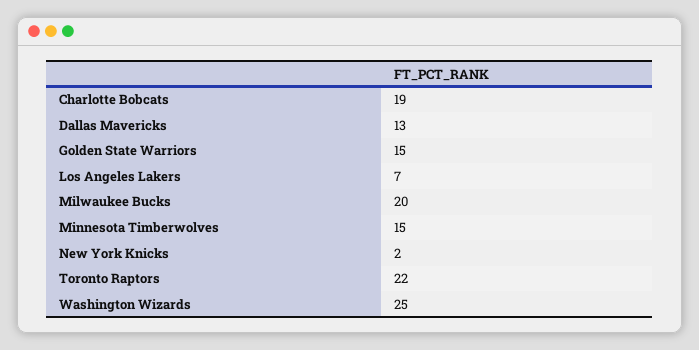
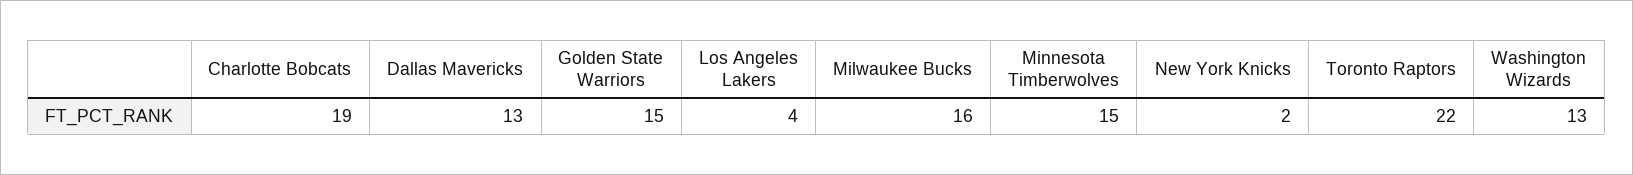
  {
    "Charlotte Bobcats": 19,
    "Dallas Mavericks": 13,
    "Golden State Warriors": 15,
-   "Los Angeles Lakers": 7,
+   "Los Angeles Lakers": 4,
-   "Milwaukee Bucks": 20,
+   "Milwaukee Bucks": 16,
    "Minnesota Timberwolves": 15,
    "New York Knicks": 2,
    "Toronto Raptors": 22,
-   "Washington Wizards": 25
+   "Washington Wizards": 13
  }

